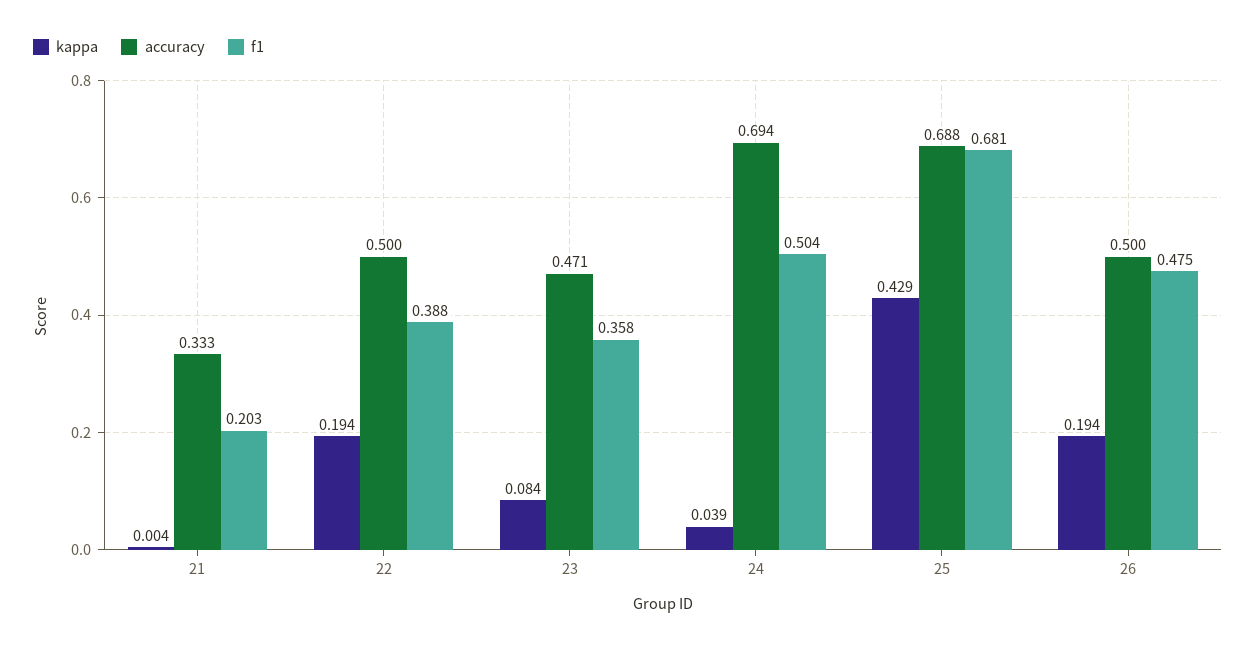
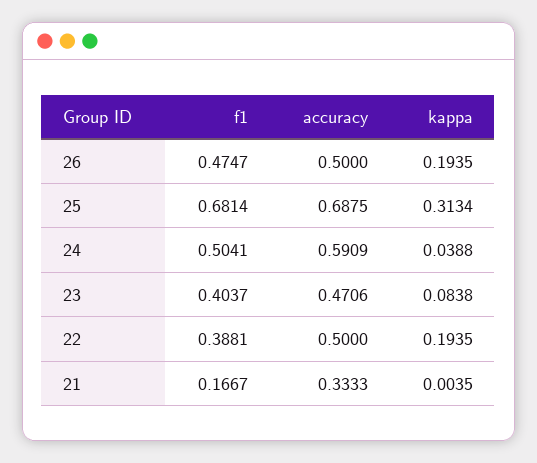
  {
    "kappa": {
      "21": 0.0035,
      "22": 0.1935,
      "23": 0.0838,
      "24": 0.0388,
-     "25": 0.429,
+     "25": 0.3134,
      "26": 0.1935
    },
    "accuracy": {
      "21": 0.3333,
      "22": 0.5,
      "23": 0.4706,
-     "24": 0.694,
+     "24": 0.5909,
      "25": 0.6875,
      "26": 0.5
    },
    "f1": {
-     "21": 0.203,
+     "21": 0.1667,
      "22": 0.3881,
-     "23": 0.358,
+     "23": 0.4037,
      "24": 0.5041,
      "25": 0.6814,
      "26": 0.4747
    }
  }

